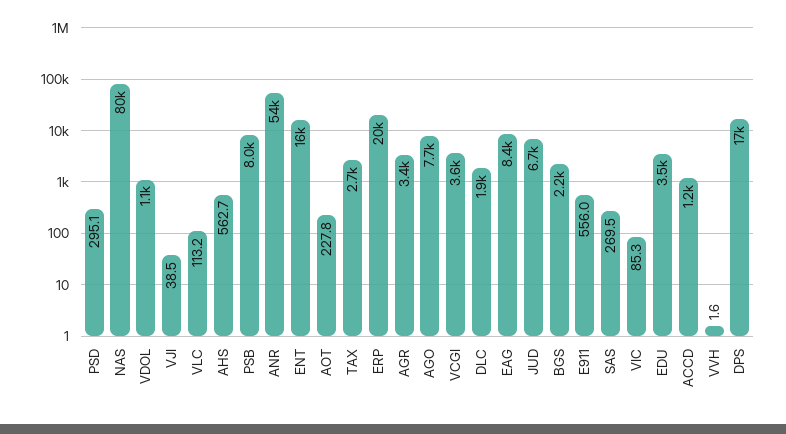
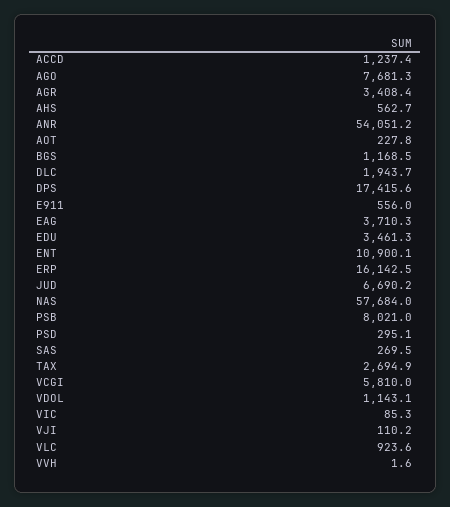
  {
    "PSD": 295.1,
-   "NAS": 80000,
+   "NAS": 57684,
    "VDOL": 1143.1,
-   "VJI": 38.5,
+   "VJI": 110.2,
-   "VLC": 113.2,
+   "VLC": 923.6,
    "AHS": 562.7,
    "PSB": 8021,
    "ANR": 54051.2,
-   "ENT": 16000,
+   "ENT": 10900.1,
    "AOT": 227.8,
    "TAX": 2694.9,
-   "ERP": 20000,
+   "ERP": 16142.5,
    "AGR": 3408.4,
    "AGO": 7681.3,
-   "VCGI": 3600,
+   "VCGI": 5810,
    "DLC": 1943.7,
-   "EAG": 8400,
+   "EAG": 3710.3,
    "JUD": 6690.2,
-   "BGS": 2200,
+   "BGS": 1168.5,
    "E911": 556,
    "SAS": 269.5,
    "VIC": 85.3,
    "EDU": 3461.3,
    "ACCD": 1237.4,
    "VVH": 1.6,
    "DPS": 17415.6
  }

